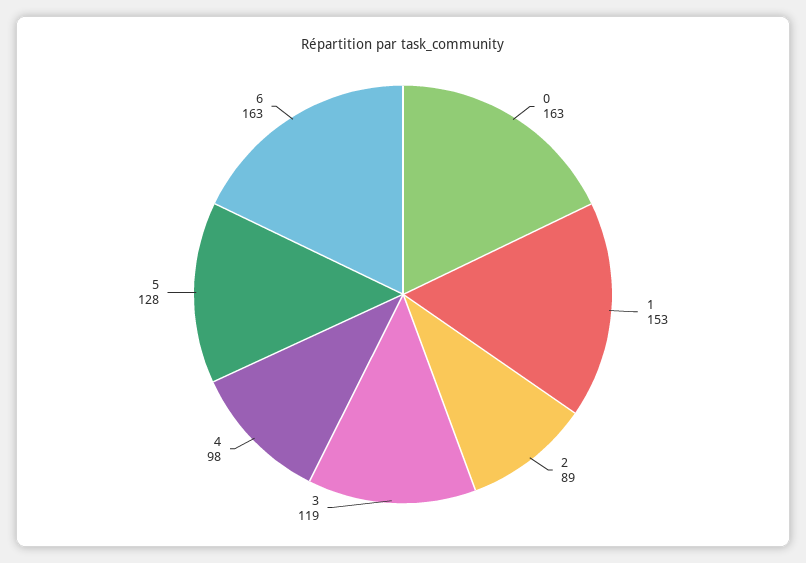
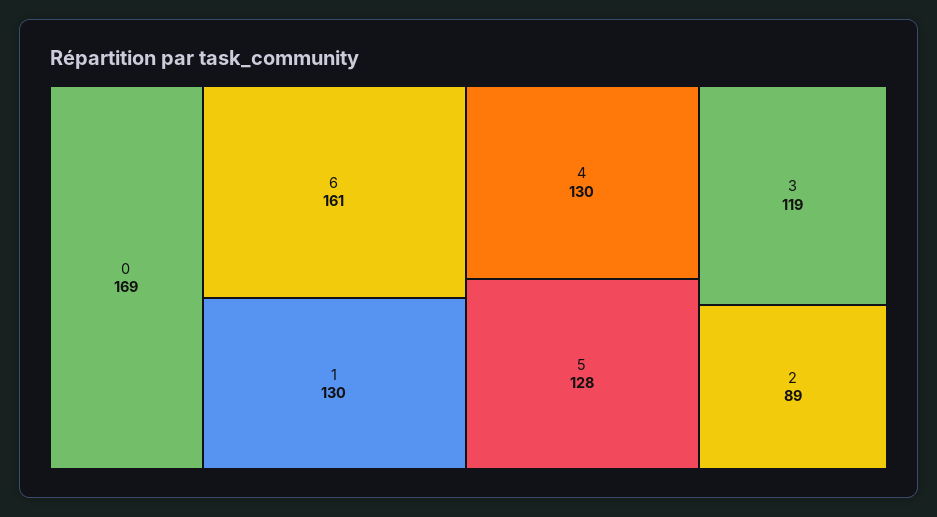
  {
-   "0": 163,
+   "0": 169,
-   "1": 153,
+   "1": 130,
    "2": 89,
    "3": 119,
-   "4": 98,
+   "4": 130,
    "5": 128,
-   "6": 163
+   "6": 161
  }

